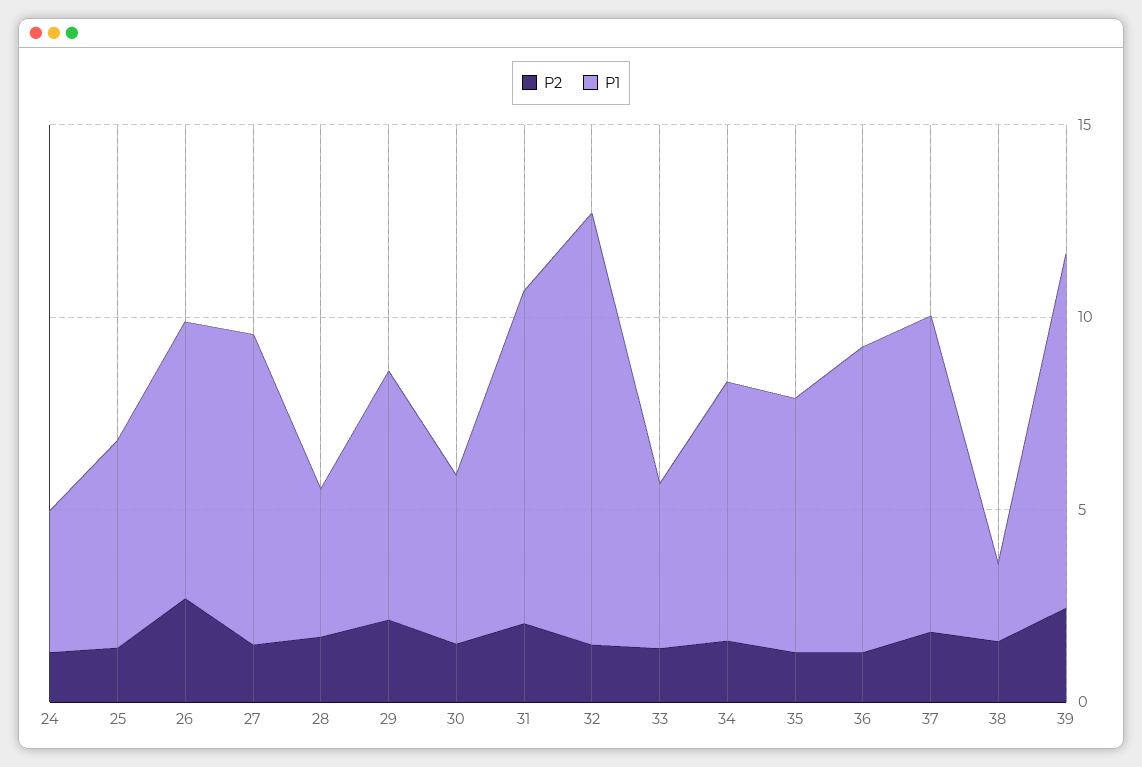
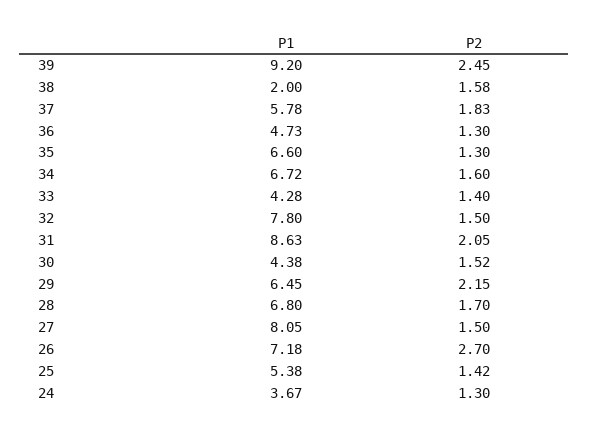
  {
    "P2": {
      "24": 1.3,
      "25": 1.42,
      "26": 2.7,
      "27": 1.5,
      "28": 1.7,
      "29": 2.15,
      "30": 1.52,
      "31": 2.05,
      "32": 1.5,
      "33": 1.4,
      "34": 1.6,
      "35": 1.3,
      "36": 1.3,
      "37": 1.83,
      "38": 1.58,
      "39": 2.45
    },
    "P1": {
      "24": 3.67,
      "25": 5.38,
      "26": 7.18,
      "27": 8.05,
-     "28": 4,
+     "28": 6.8,
      "29": 6.45,
      "30": 4.38,
      "31": 8.63,
-     "32": 11,
+     "32": 7.8,
      "33": 4.28,
      "34": 6.72,
      "35": 6.6,
-     "36": 8,
+     "36": 4.73,
-     "37": 8,
+     "37": 5.78,
      "38": 2,
      "39": 9.2
    }
  }

